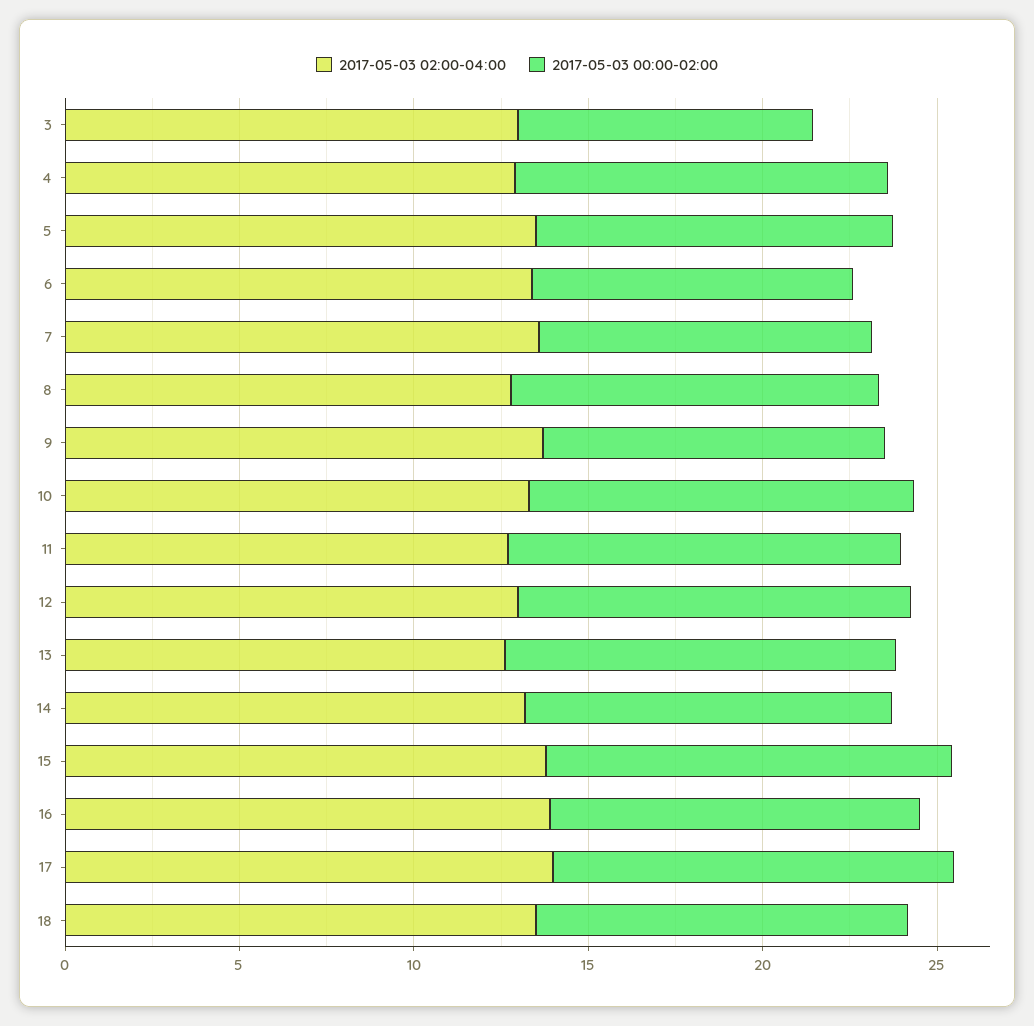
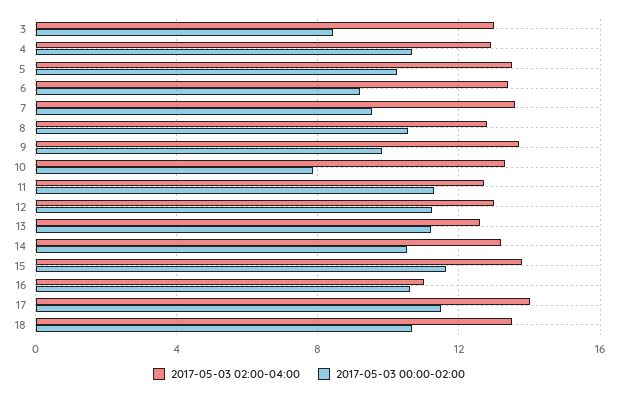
  {
    "2017-05-03 02:00-04:00": {
      "3": 13,
      "4": 13,
      "5": 13.5,
      "6": 13.5,
      "7": 13.5,
      "8": 13,
      "9": 13.5,
      "10": 13.5,
      "11": 12.5,
      "12": 13,
      "13": 12.5,
      "14": 13,
      "15": 14,
-     "16": 14,
+     "16": 11,
      "17": 14,
      "18": 13.5
    },
    "2017-05-03 00:00-02:00": {
      "3": 8.5,
      "4": 10.5,
      "5": 10,
      "6": 9,
      "7": 9.5,
      "8": 10.5,
      "9": 10,
-     "10": 11,
+     "10": 8,
      "11": 11.5,
      "12": 11,
      "13": 11,
      "14": 10.5,
      "15": 11.5,
      "16": 10.5,
      "17": 11.5,
      "18": 10.5
    }
  }

